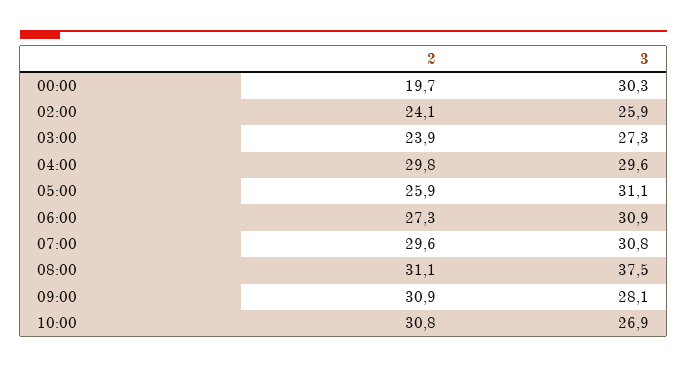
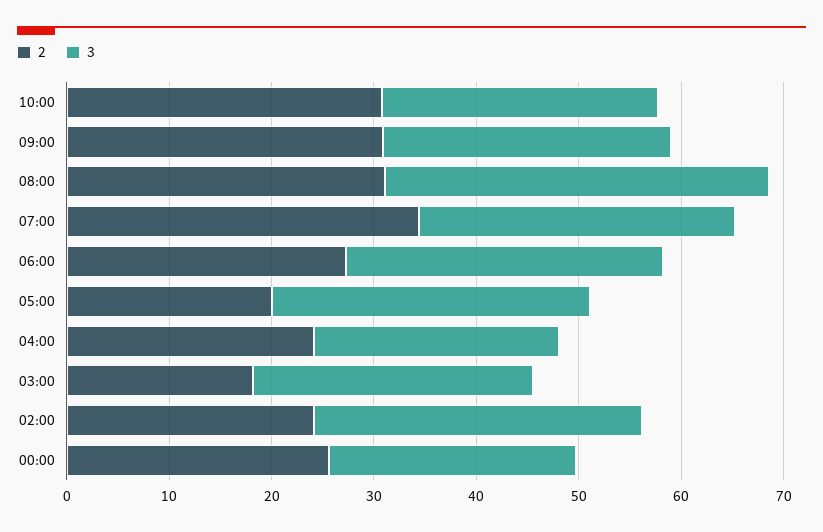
  {
    "2": {
-     "00:00": 19.7,
+     "00:00": 26,
      "02:00": 24.1,
-     "03:00": 23.9,
+     "03:00": 18,
-     "04:00": 29.8,
+     "04:00": 24,
-     "05:00": 25.9,
+     "05:00": 20,
      "06:00": 27.3,
-     "07:00": 29.6,
+     "07:00": 34,
      "08:00": 31.1,
      "09:00": 30.9,
      "10:00": 30.8
    },
    "3": {
-     "00:00": 30.3,
+     "00:00": 24,
-     "02:00": 25.9,
+     "02:00": 32,
      "03:00": 27.3,
-     "04:00": 29.6,
+     "04:00": 24,
      "05:00": 31.1,
      "06:00": 30.9,
      "07:00": 30.8,
      "08:00": 37.5,
      "09:00": 28.1,
      "10:00": 26.9
    }
  }

